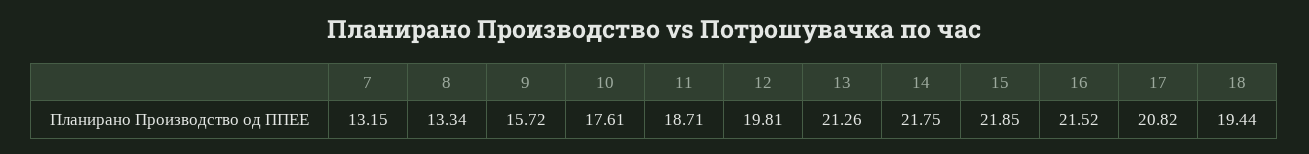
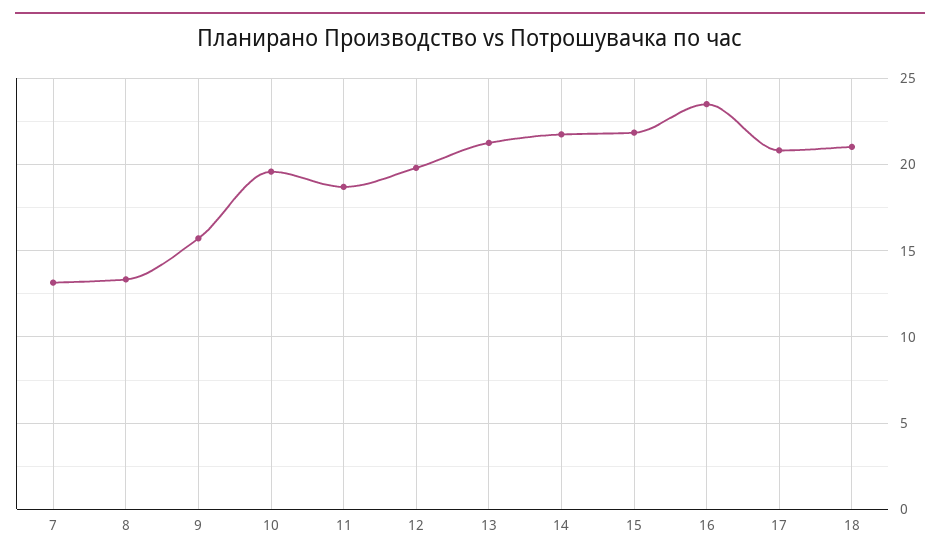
  {
    "7": 13.15,
    "8": 13.34,
    "9": 15.72,
-   "10": 17.61,
+   "10": 19.5,
    "11": 18.71,
    "12": 19.81,
    "13": 21.26,
    "14": 21.75,
    "15": 21.85,
-   "16": 21.52,
+   "16": 23.5,
    "17": 20.82,
-   "18": 19.44
+   "18": 21
  }

